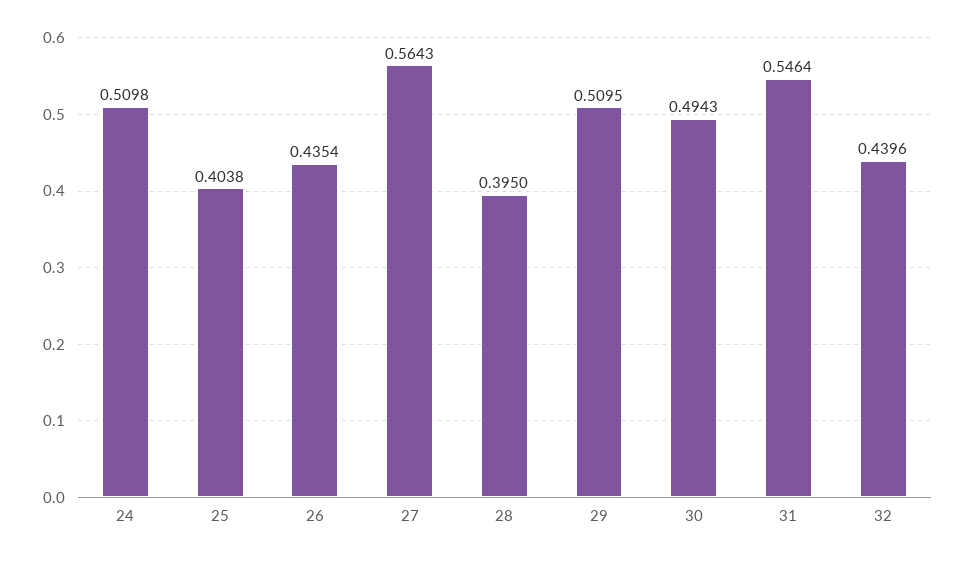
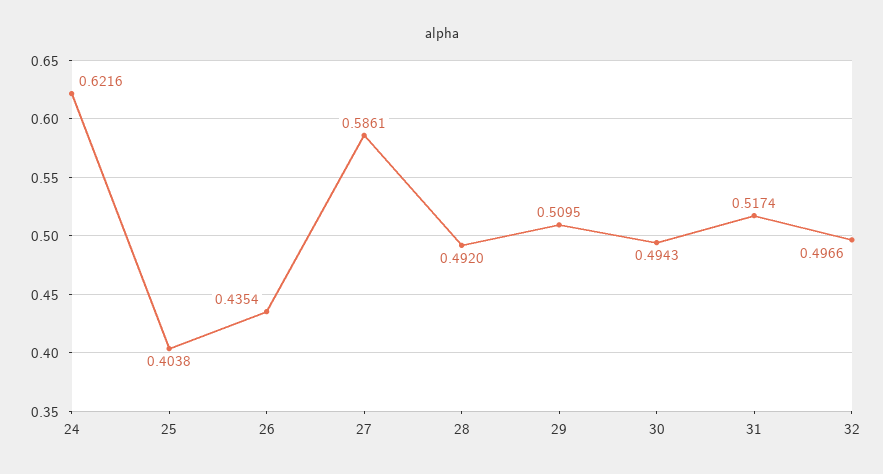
  {
-   "24": 0.5098,
+   "24": 0.6216,
    "25": 0.4038,
    "26": 0.4354,
-   "27": 0.5643,
+   "27": 0.5861,
-   "28": 0.395,
+   "28": 0.492,
    "29": 0.5095,
    "30": 0.4943,
-   "31": 0.5464,
+   "31": 0.5174,
-   "32": 0.4396
+   "32": 0.4966
  }

